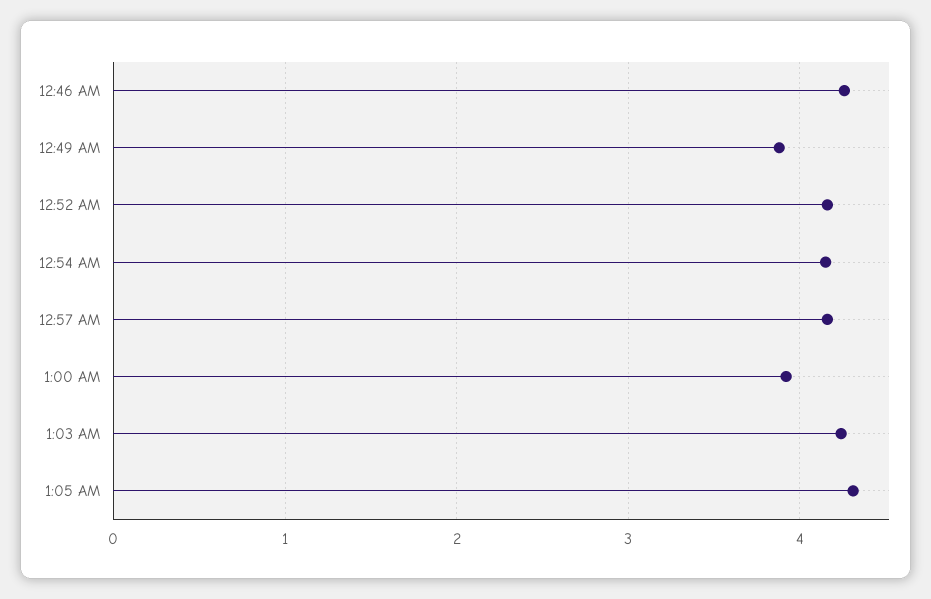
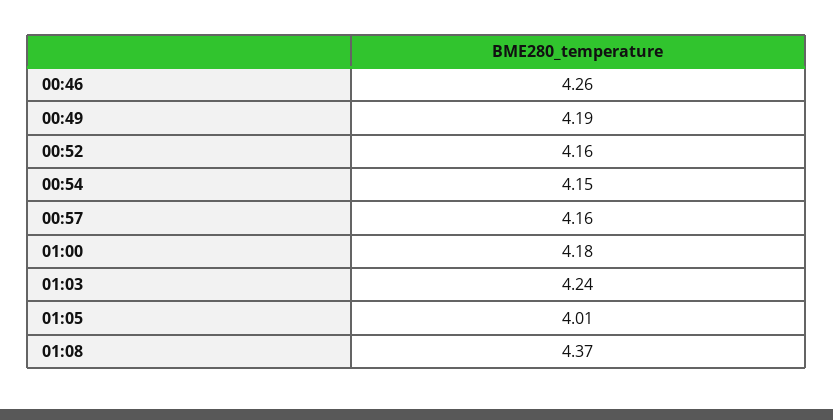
  {
    "12:46 AM": 4.26,
-   "12:49 AM": 3.9,
+   "12:49 AM": 4.19,
    "12:52 AM": 4.16,
    "12:54 AM": 4.15,
    "12:57 AM": 4.16,
-   "1:00 AM": 3.9,
+   "1:00 AM": 4.18,
    "1:03 AM": 4.24,
-   "1:05 AM": 4.3
+   "1:05 AM": 4.01,
+   "01:08": 4.37
  }

